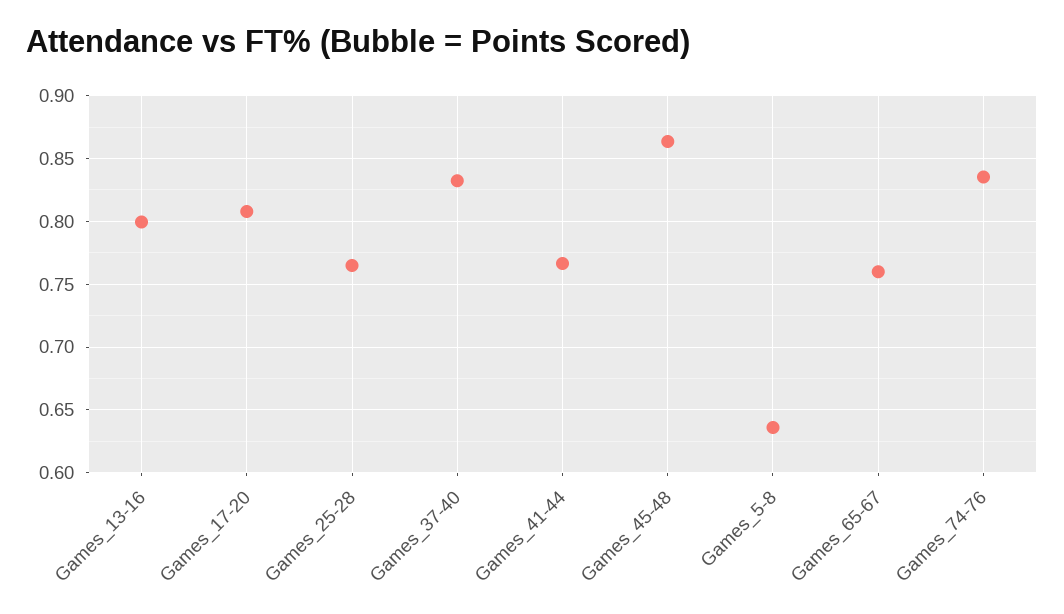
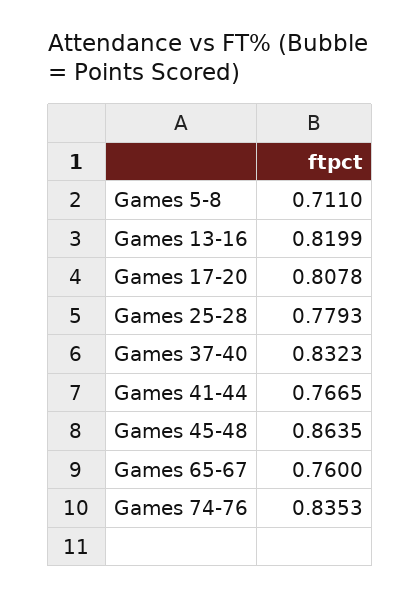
  {
-   "Games_13-16": 0.8,
+   "Games_13-16": 0.8199,
    "Games_17-20": 0.8078,
-   "Games_25-28": 0.765,
+   "Games_25-28": 0.7793,
    "Games_37-40": 0.8323,
    "Games_41-44": 0.7665,
    "Games_45-48": 0.8635,
-   "Games_5-8": 0.635,
+   "Games_5-8": 0.711,
    "Games_65-67": 0.76,
    "Games_74-76": 0.8353
  }

